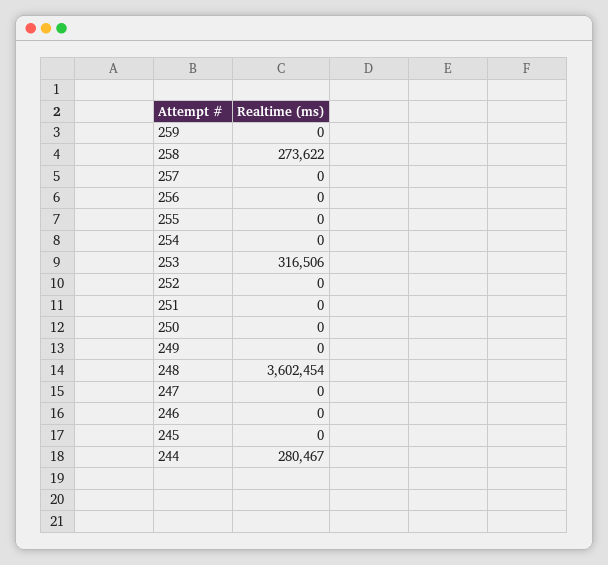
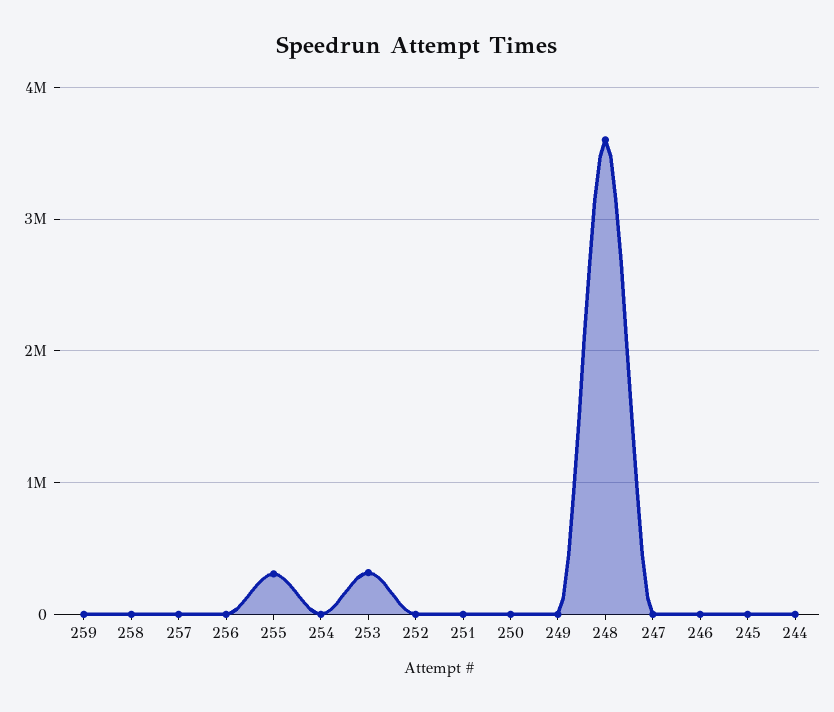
  {
    "259": 0,
-   "258": 273622,
+   "258": 0,
    "257": 0,
    "256": 0,
-   "255": 0,
+   "255": 300000,
    "254": 0,
    "253": 316506,
    "252": 0,
    "251": 0,
    "250": 0,
    "249": 0,
    "248": 3602454,
    "247": 0,
    "246": 0,
    "245": 0,
-   "244": 280467
+   "244": 0
  }

